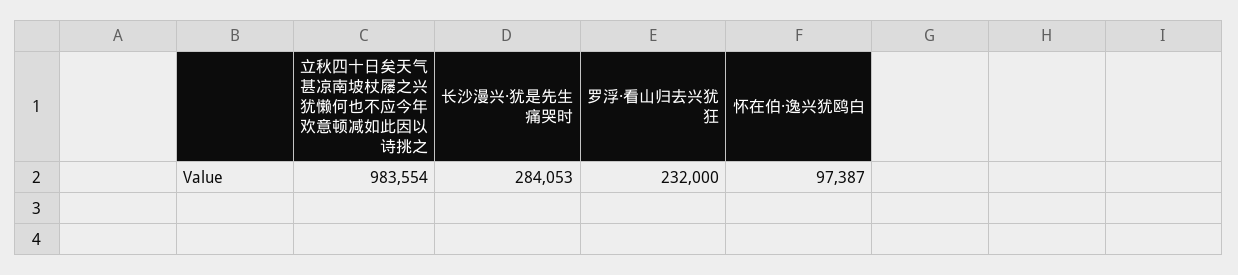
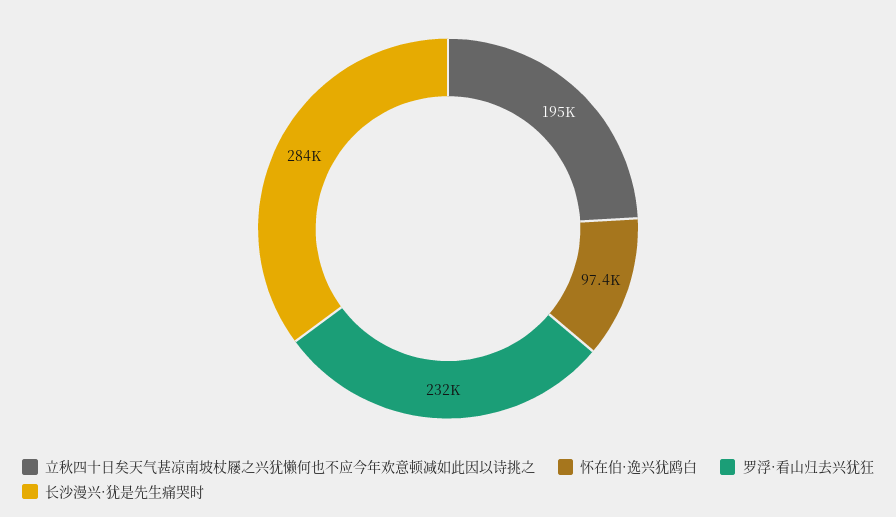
  {
-   "立秋四十日矣天气甚凉南坡杖屦之兴犹懒何也不应今年欢意顿减如此因以诗挑之": 983554,
+   "立秋四十日矣天气甚凉南坡杖屦之兴犹懒何也不应今年欢意顿减如此因以诗挑之": 195000,
    "长沙漫兴·犹是先生痛哭时": 284053,
    "罗浮·看山归去兴犹狂": 232000,
    "怀在伯·逸兴犹鸥白": 97387
  }

